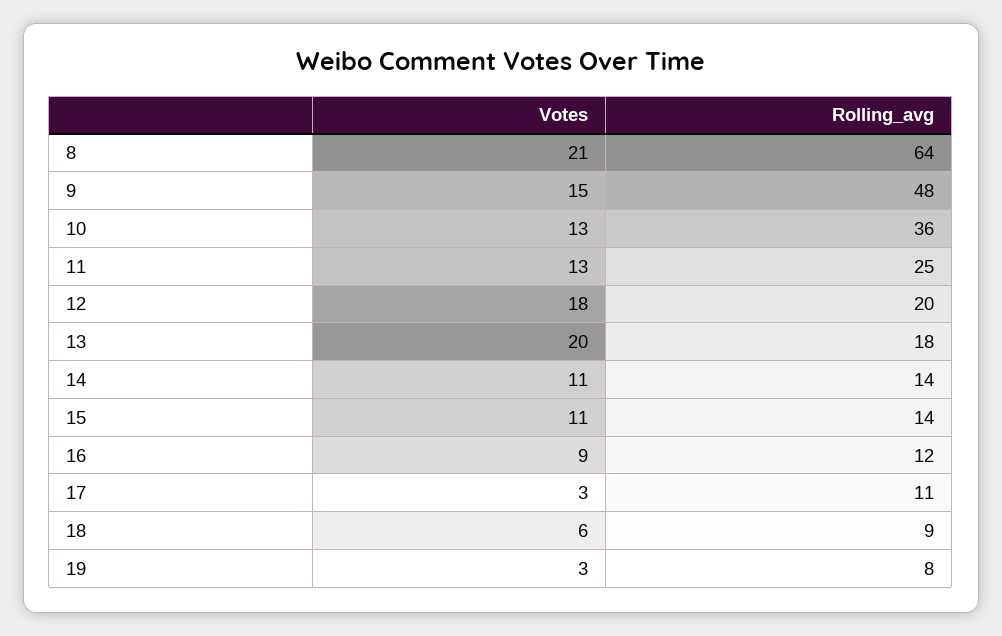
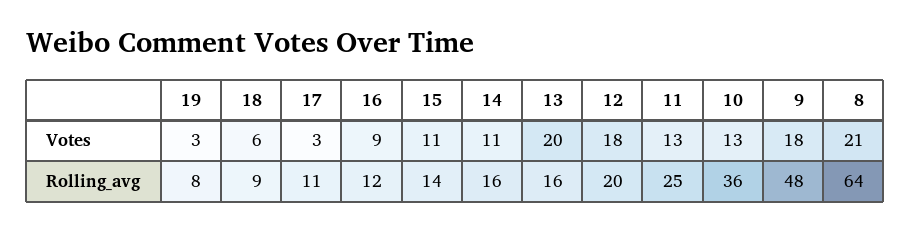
  {
    "Votes": {
      "8": 21,
-     "9": 15,
+     "9": 18,
      "10": 13,
      "11": 13,
      "12": 18,
      "13": 20,
      "14": 11,
      "15": 11,
      "16": 9,
      "17": 3,
      "18": 6,
      "19": 3
    },
    "Rolling_avg": {
      "8": 64,
      "9": 48,
      "10": 36,
      "11": 25,
      "12": 20,
-     "13": 18,
+     "13": 16,
-     "14": 14,
+     "14": 16,
      "15": 14,
      "16": 12,
      "17": 11,
      "18": 9,
      "19": 8
    }
  }

